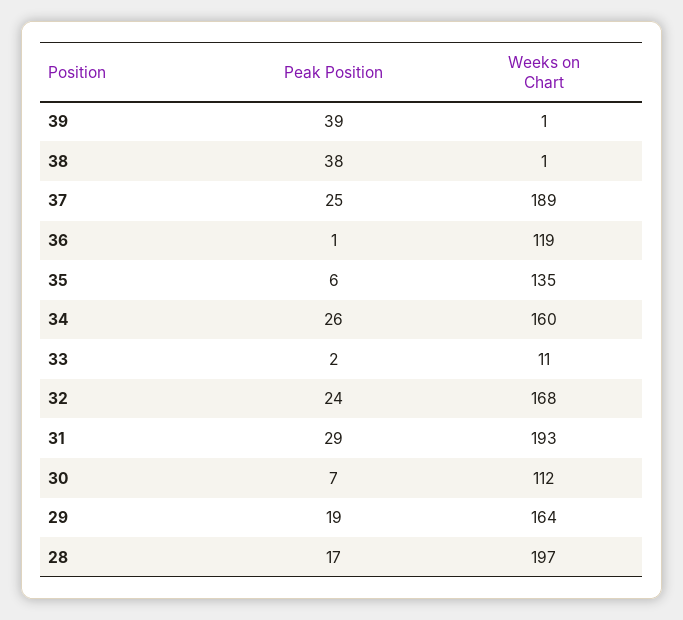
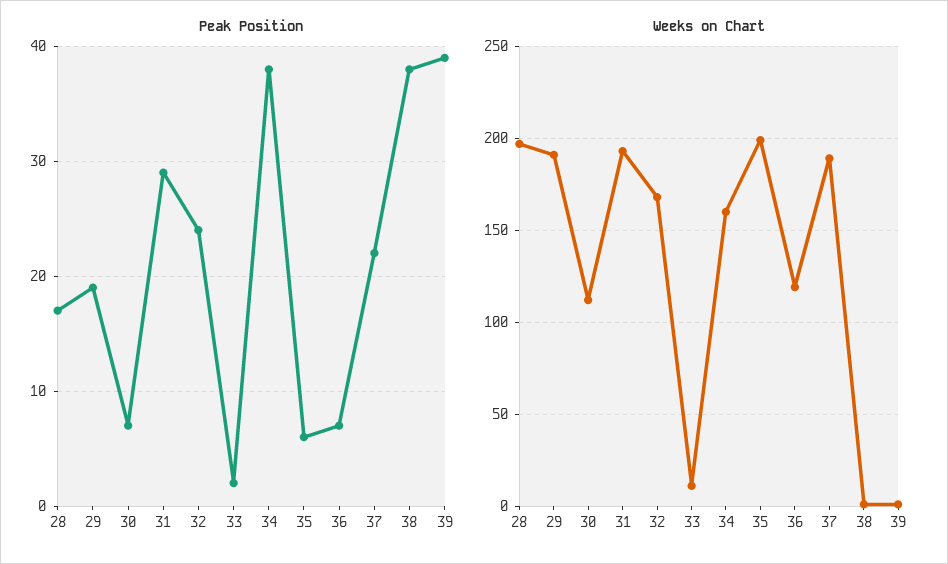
  {
    "Peak Position": {
      "39": 39,
      "38": 38,
-     "37": 25,
+     "37": 22,
-     "36": 1,
+     "36": 7,
      "35": 6,
-     "34": 26,
+     "34": 38,
      "33": 2,
      "32": 24,
      "31": 29,
      "30": 7,
      "29": 19,
      "28": 17
    },
    "Weeks on Chart": {
      "39": 1,
      "38": 1,
      "37": 189,
      "36": 119,
-     "35": 135,
+     "35": 200,
      "34": 160,
      "33": 11,
      "32": 168,
      "31": 193,
      "30": 112,
-     "29": 164,
+     "29": 190,
      "28": 197
    }
  }

